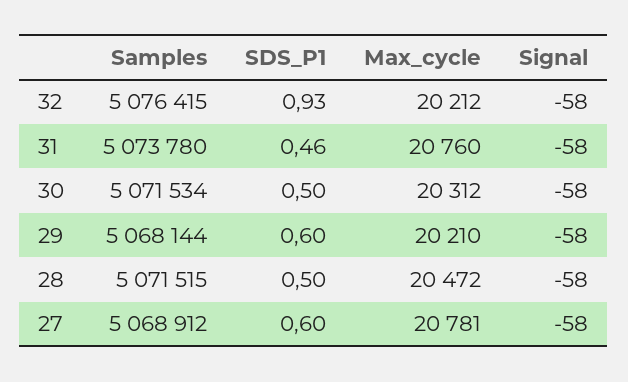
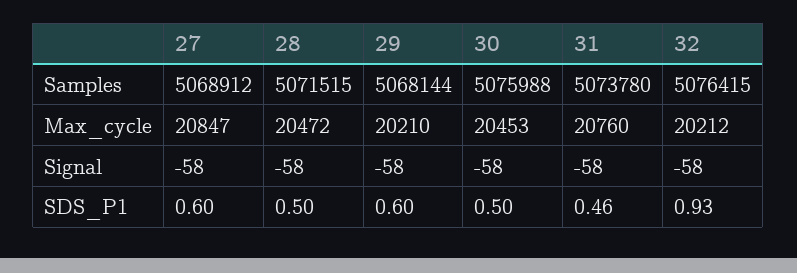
  {
    "Samples": {
      "32": 5076415,
      "31": 5073780,
-     "30": 5071534,
+     "30": 5075988,
      "29": 5068144,
      "28": 5071515,
      "27": 5068912
    },
    "SDS_P1": {
      "32": 0.93,
      "31": 0.46,
      "30": 0.5,
      "29": 0.6,
      "28": 0.5,
      "27": 0.6
    },
    "Max_cycle": {
      "32": 20212,
      "31": 20760,
-     "30": 20312,
+     "30": 20453,
      "29": 20210,
      "28": 20472,
-     "27": 20781
+     "27": 20847
    },
    "Signal": {
      "32": -58,
      "31": -58,
      "30": -58,
      "29": -58,
      "28": -58,
      "27": -58
    }
  }

